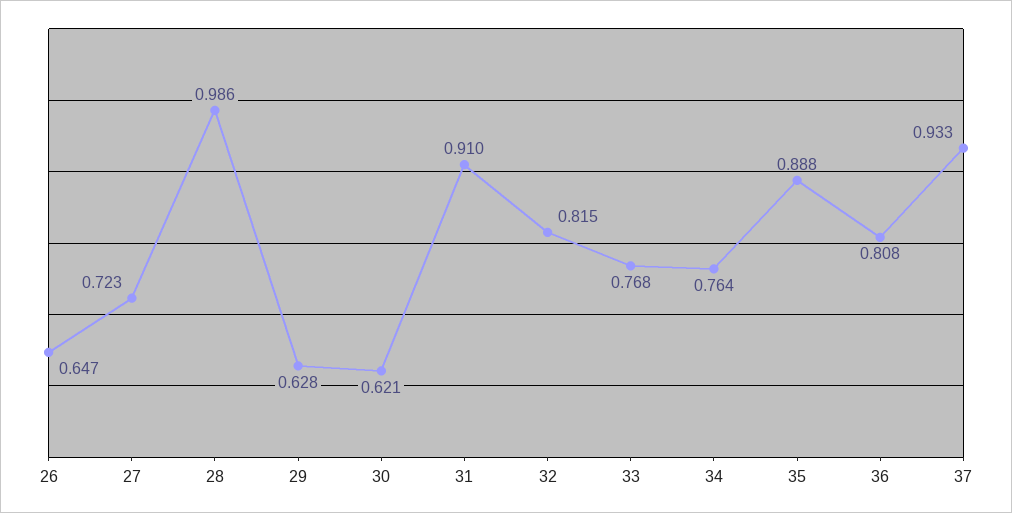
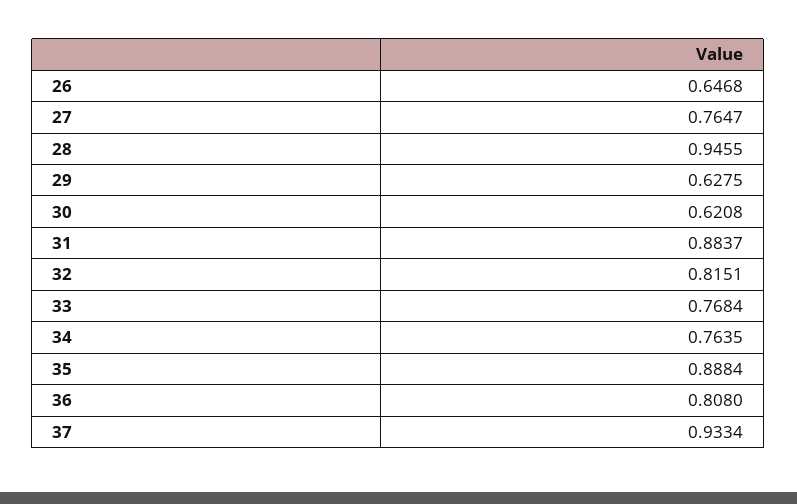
  {
    "26": 0.6468,
-   "27": 0.723,
+   "27": 0.7647,
-   "28": 0.986,
+   "28": 0.9455,
    "29": 0.6275,
    "30": 0.6208,
-   "31": 0.91,
+   "31": 0.8837,
    "32": 0.8151,
    "33": 0.7684,
    "34": 0.7635,
    "35": 0.8884,
    "36": 0.808,
    "37": 0.9334
  }

